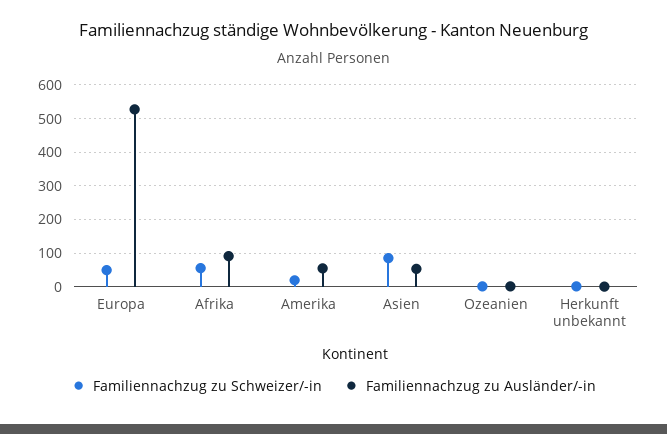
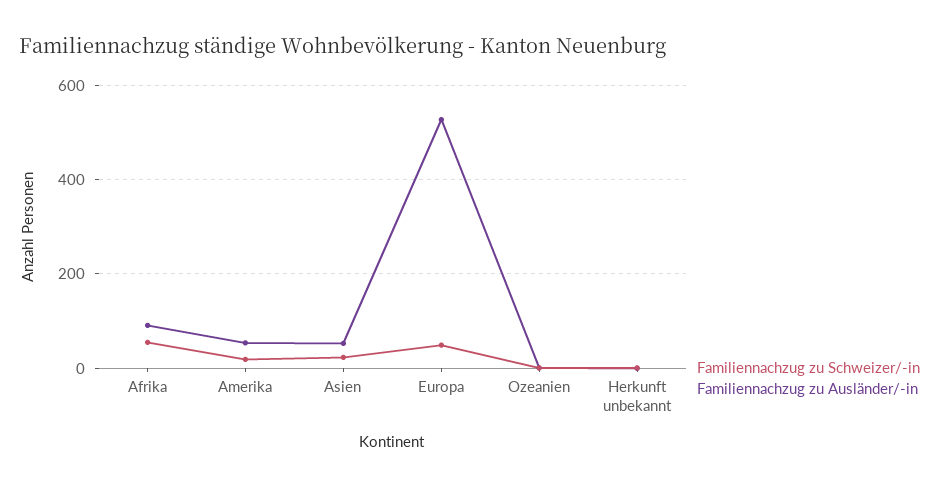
  {
    "Familiennachzug zu Schweizer/-in": {
      "Europa": 40,
      "Afrika": 60,
      "Amerika": 20,
-     "Asien": 80,
+     "Asien": 20,
      "Ozeanien": 0,
      "Herkunft unbekannt": 0
    },
    "Familiennachzug zu Ausländer/-in": {
      "Europa": 520,
      "Afrika": 100,
      "Amerika": 60,
      "Asien": 60,
      "Ozeanien": 0,
      "Herkunft unbekannt": 0
    }
  }

